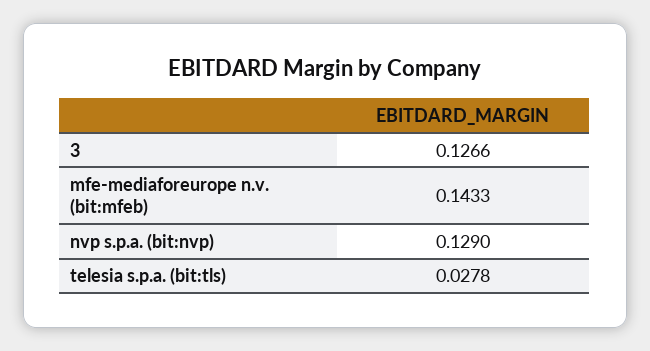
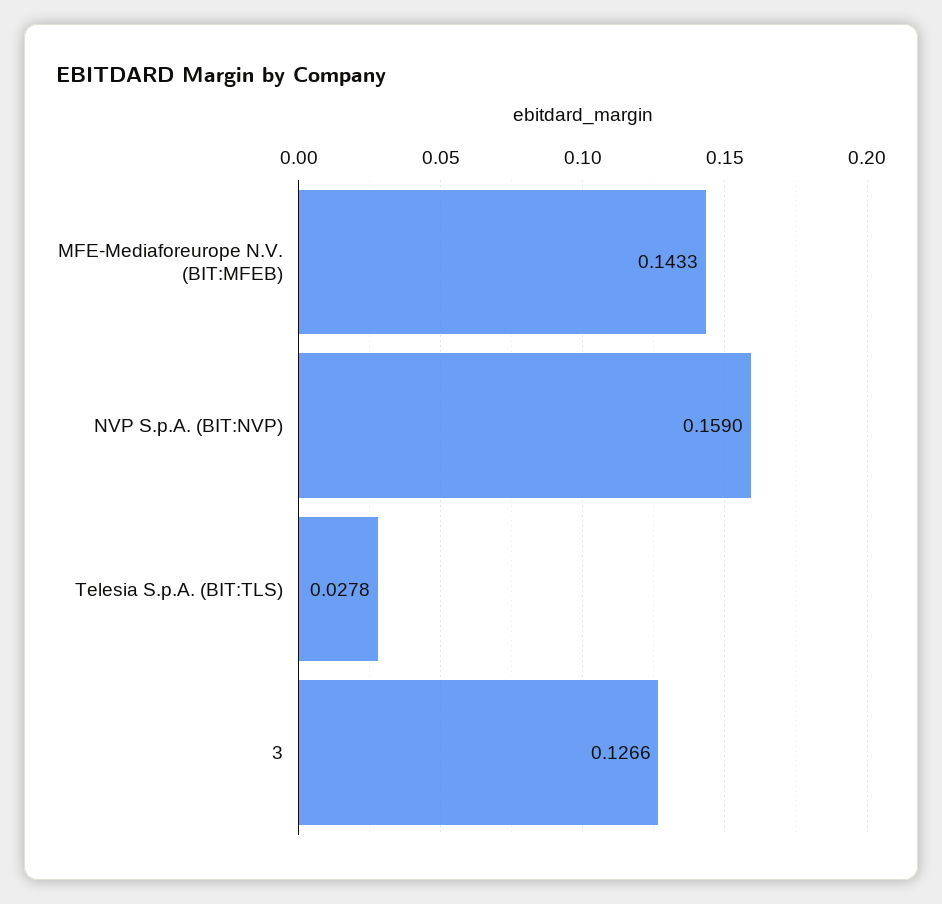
  {
    "3": 0.1266,
    "mfe-mediaforeurope n.v. (bit:mfeb)": 0.1433,
-   "nvp s.p.a. (bit:nvp)": 0.129,
+   "nvp s.p.a. (bit:nvp)": 0.159,
    "telesia s.p.a. (bit:tls)": 0.0278
  }

